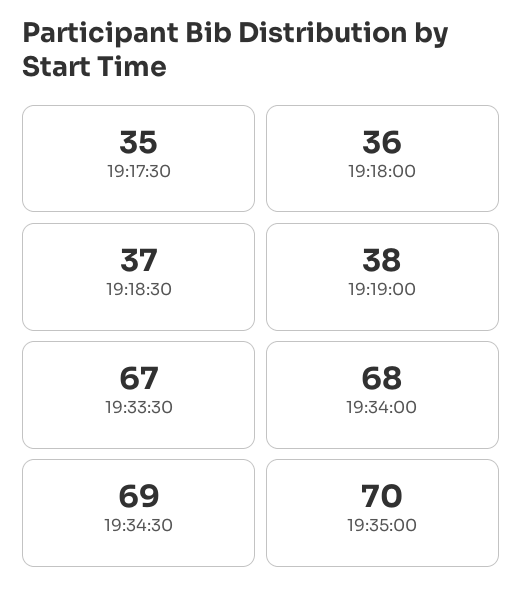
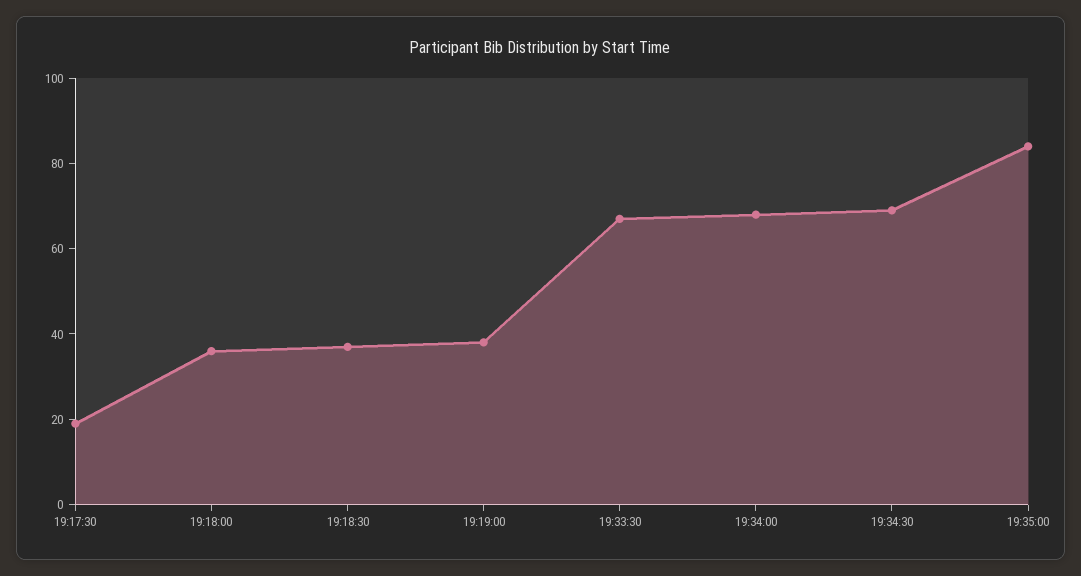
  {
-   "19:17:30": 35,
+   "19:17:30": 20,
    "19:18:00": 36,
    "19:18:30": 37,
    "19:19:00": 38,
    "19:33:30": 67,
    "19:34:00": 68,
    "19:34:30": 69,
-   "19:35:00": 70
+   "19:35:00": 85
  }

